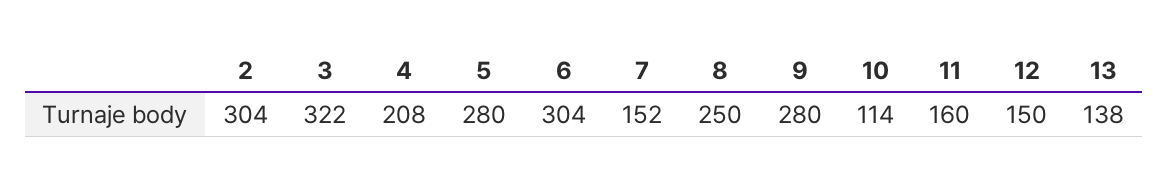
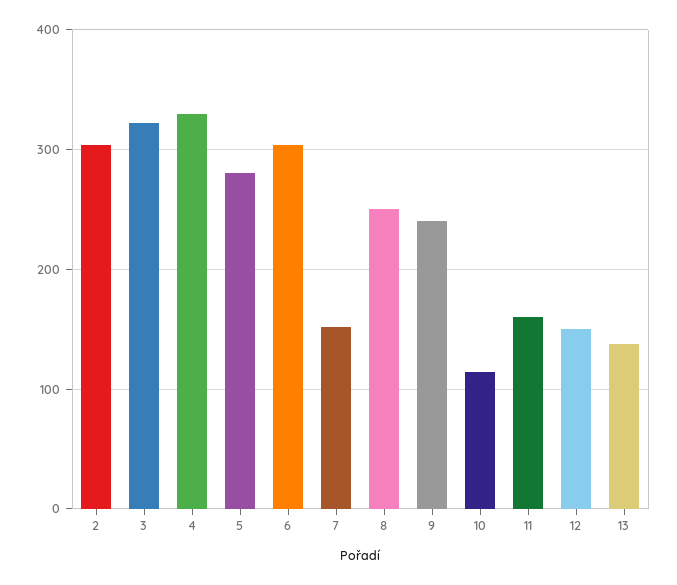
  {
    "2": 304,
    "3": 322,
-   "4": 208,
+   "4": 330,
    "5": 280,
    "6": 304,
    "7": 152,
    "8": 250,
-   "9": 280,
+   "9": 240,
    "10": 114,
    "11": 160,
    "12": 150,
    "13": 138
  }

